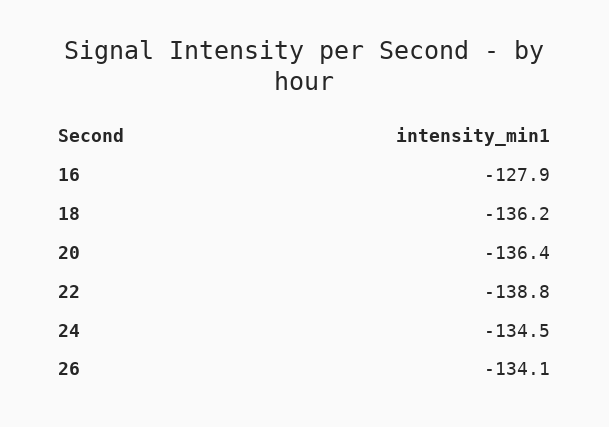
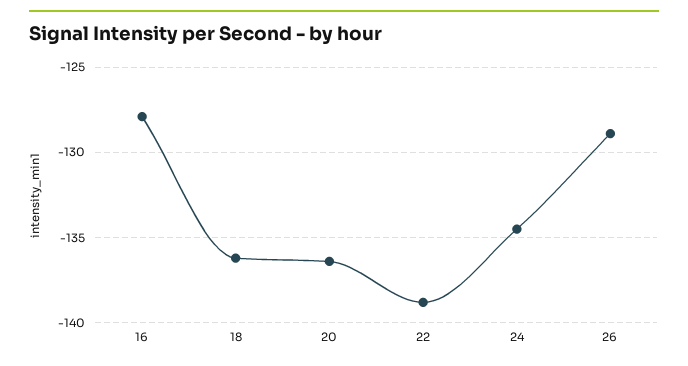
  {
    "16": -127.9,
    "18": -136.2,
    "20": -136.4,
    "22": -138.8,
    "24": -134.5,
-   "26": -134.1
+   "26": -129
  }

